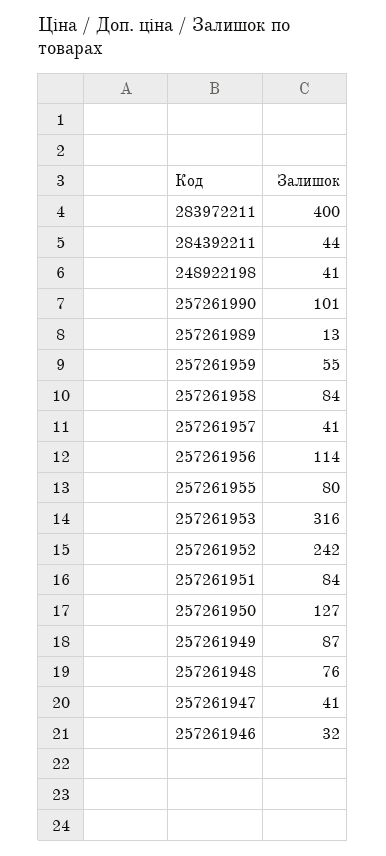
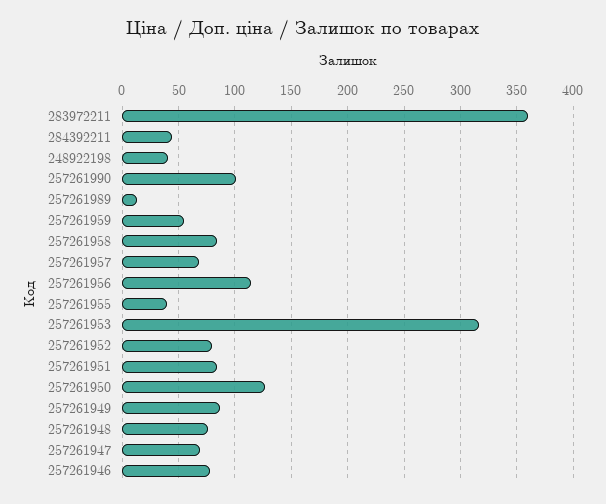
  {
-   "283972211": 400,
+   "283972211": 360,
    "284392211": 44,
    "248922198": 41,
    "257261990": 101,
    "257261989": 13,
    "257261959": 55,
    "257261958": 84,
-   "257261957": 41,
+   "257261957": 70,
    "257261956": 114,
-   "257261955": 80,
+   "257261955": 40,
    "257261953": 316,
-   "257261952": 242,
+   "257261952": 80,
    "257261951": 84,
    "257261950": 127,
    "257261949": 87,
    "257261948": 76,
-   "257261947": 41,
+   "257261947": 70,
-   "257261946": 32
+   "257261946": 80
  }

